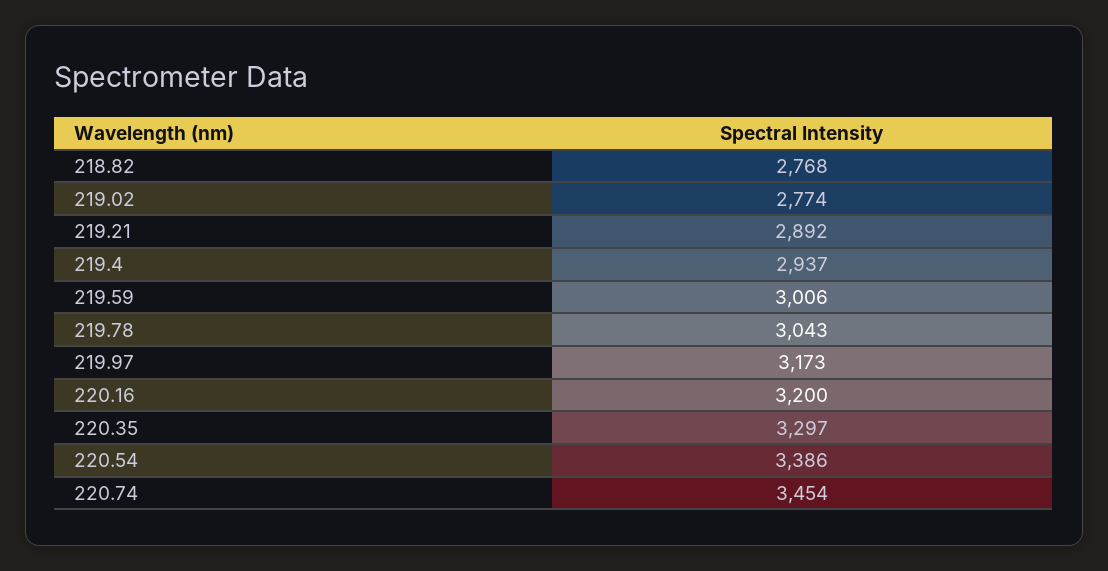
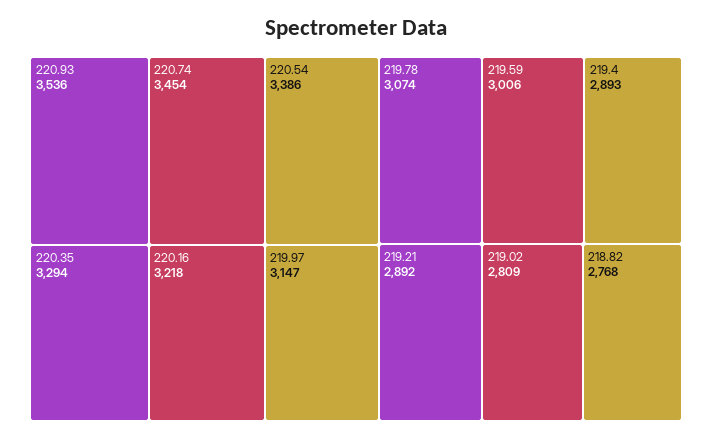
  {
    "218.82": 2768,
-   "219.02": 2774,
+   "219.02": 2809,
    "219.21": 2892,
-   "219.4": 2937,
+   "219.4": 2893,
    "219.59": 3006,
-   "219.78": 3043,
+   "219.78": 3074,
-   "219.97": 3173,
+   "219.97": 3147,
-   "220.16": 3200,
+   "220.16": 3218,
-   "220.35": 3297,
+   "220.35": 3294,
    "220.54": 3386,
-   "220.74": 3454
+   "220.74": 3454,
+   "220.93": 3536
  }

